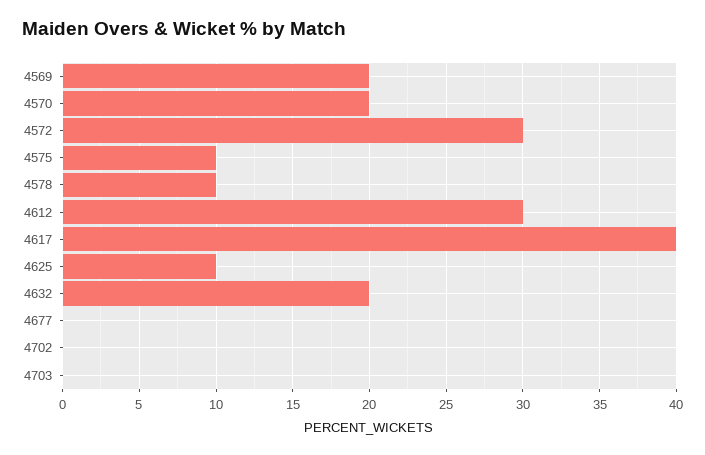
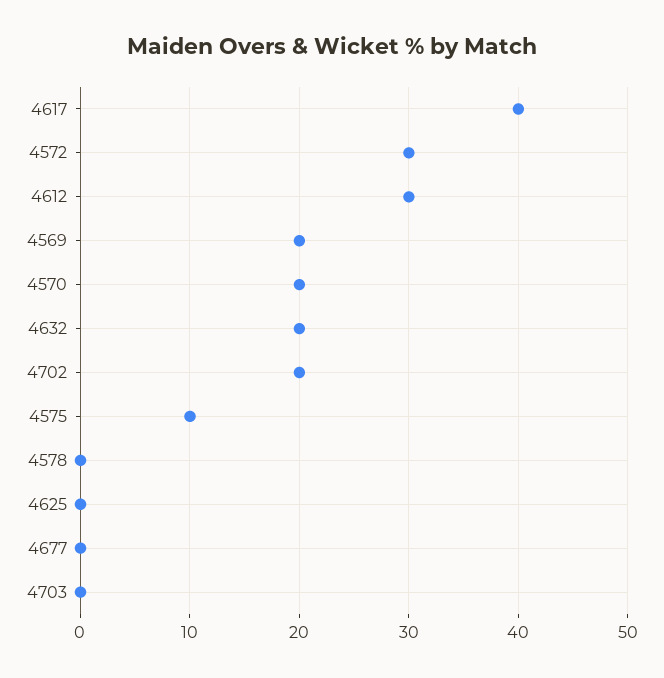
  {
    "4569": 20,
    "4570": 20,
    "4572": 30,
    "4575": 10,
-   "4578": 10,
+   "4578": 0,
    "4612": 30,
    "4617": 40,
-   "4625": 10,
+   "4625": 0,
    "4632": 20,
    "4677": 0,
-   "4702": 0,
+   "4702": 20,
    "4703": 0
  }

